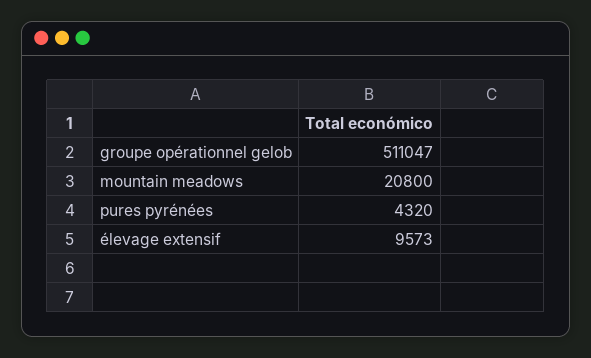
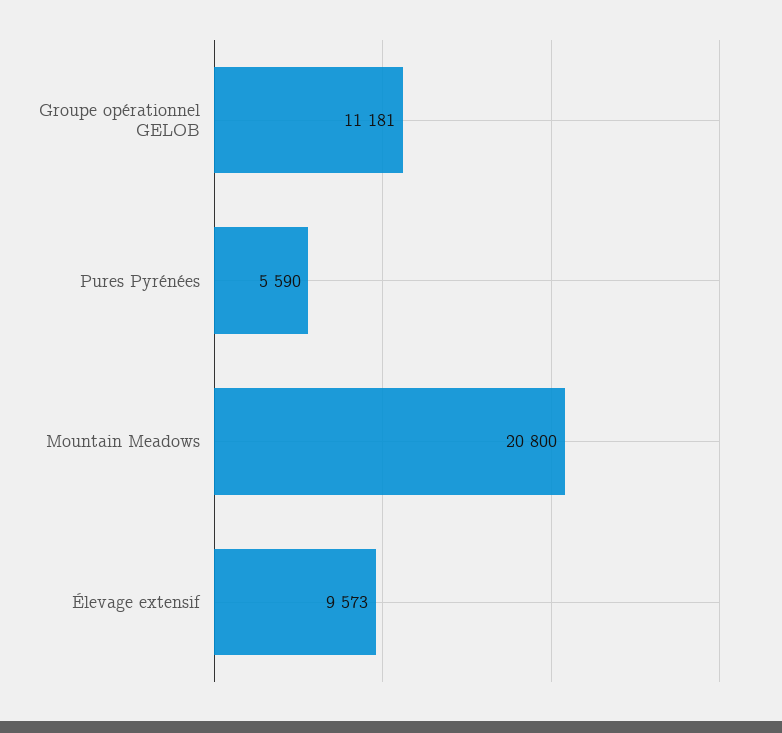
  {
-   "groupe opérationnel gelob": 511047,
+   "groupe opérationnel gelob": 11181,
    "mountain meadows": 20800,
-   "pures pyrénées": 4320,
+   "pures pyrénées": 5590,
    "élevage extensif": 9573
  }

